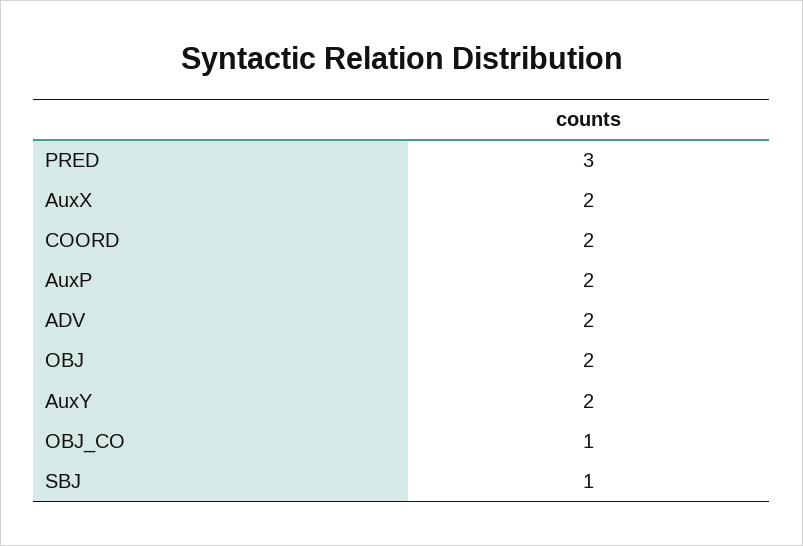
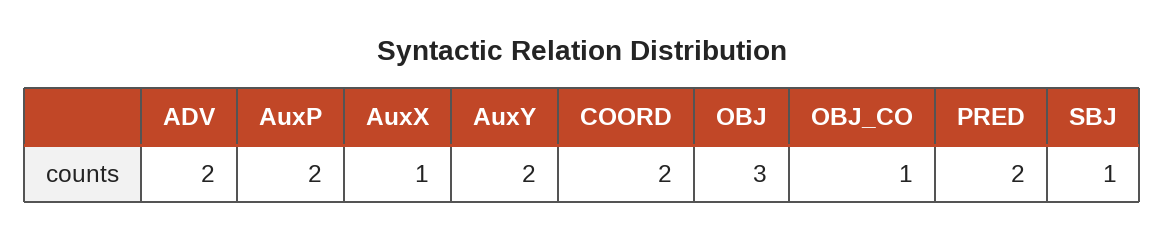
  {
-   "PRED": 3,
+   "PRED": 2,
-   "AuxX": 2,
+   "AuxX": 1,
    "COORD": 2,
    "AuxP": 2,
    "ADV": 2,
-   "OBJ": 2,
+   "OBJ": 3,
    "AuxY": 2,
    "OBJ_CO": 1,
    "SBJ": 1
  }

